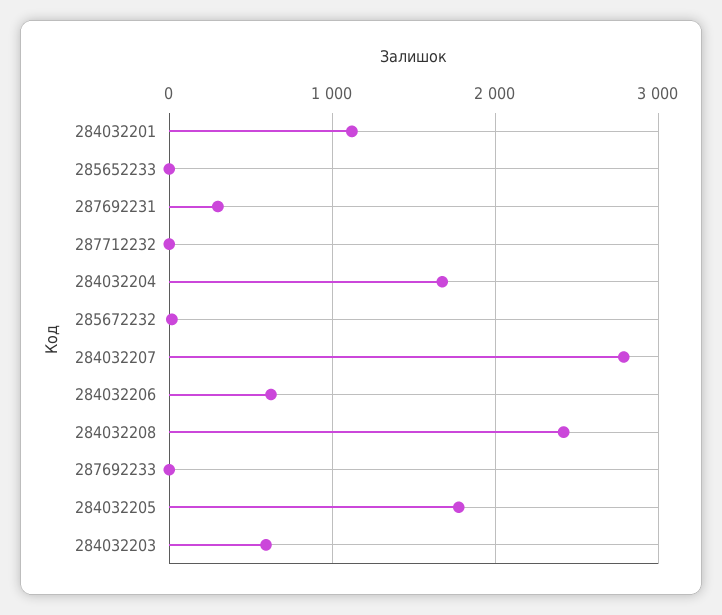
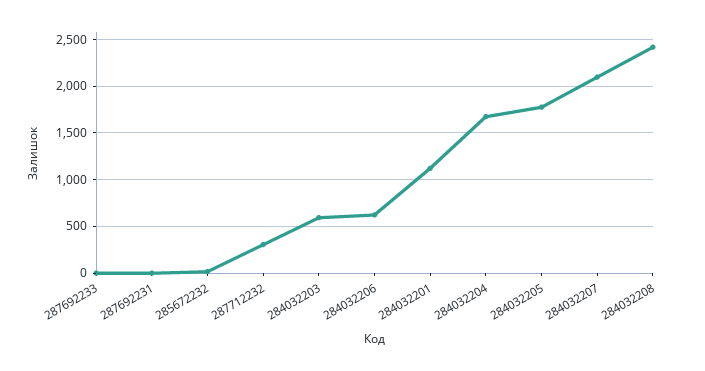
  {
    "284032201": 1100,
-   "285652233": 0,
-   "287692231": 300,
+   "287692231": 0,
-   "287712232": 0,
+   "287712232": 300,
    "284032204": 1700,
    "285672232": 0,
-   "284032207": 2800,
+   "284032207": 2100,
    "284032206": 600,
    "284032208": 2400,
    "287692233": 0,
    "284032205": 1800,
    "284032203": 600
  }

